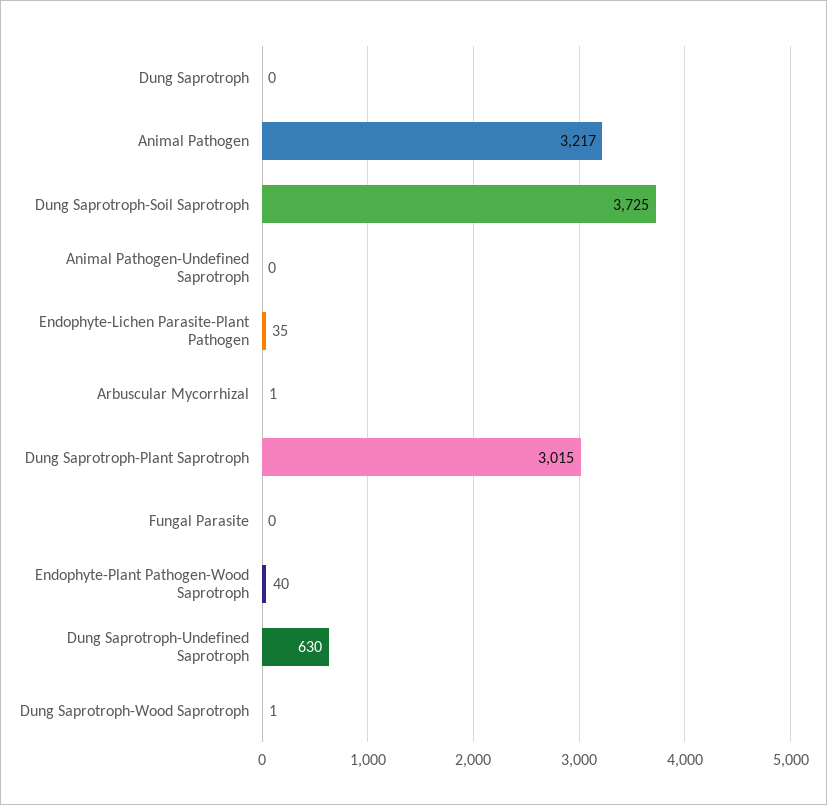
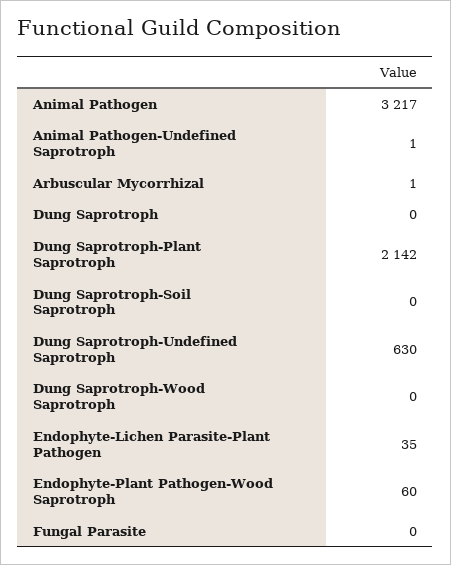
  {
    "Dung Saprotroph": 0,
    "Animal Pathogen": 3217,
-   "Dung Saprotroph-Soil Saprotroph": 3725,
+   "Dung Saprotroph-Soil Saprotroph": 0,
-   "Animal Pathogen-Undefined Saprotroph": 0,
+   "Animal Pathogen-Undefined Saprotroph": 1,
    "Endophyte-Lichen Parasite-Plant Pathogen": 35,
    "Arbuscular Mycorrhizal": 1,
-   "Dung Saprotroph-Plant Saprotroph": 3015,
+   "Dung Saprotroph-Plant Saprotroph": 2142,
    "Fungal Parasite": 0,
-   "Endophyte-Plant Pathogen-Wood Saprotroph": 40,
+   "Endophyte-Plant Pathogen-Wood Saprotroph": 60,
    "Dung Saprotroph-Undefined Saprotroph": 630,
-   "Dung Saprotroph-Wood Saprotroph": 1
+   "Dung Saprotroph-Wood Saprotroph": 0
  }

